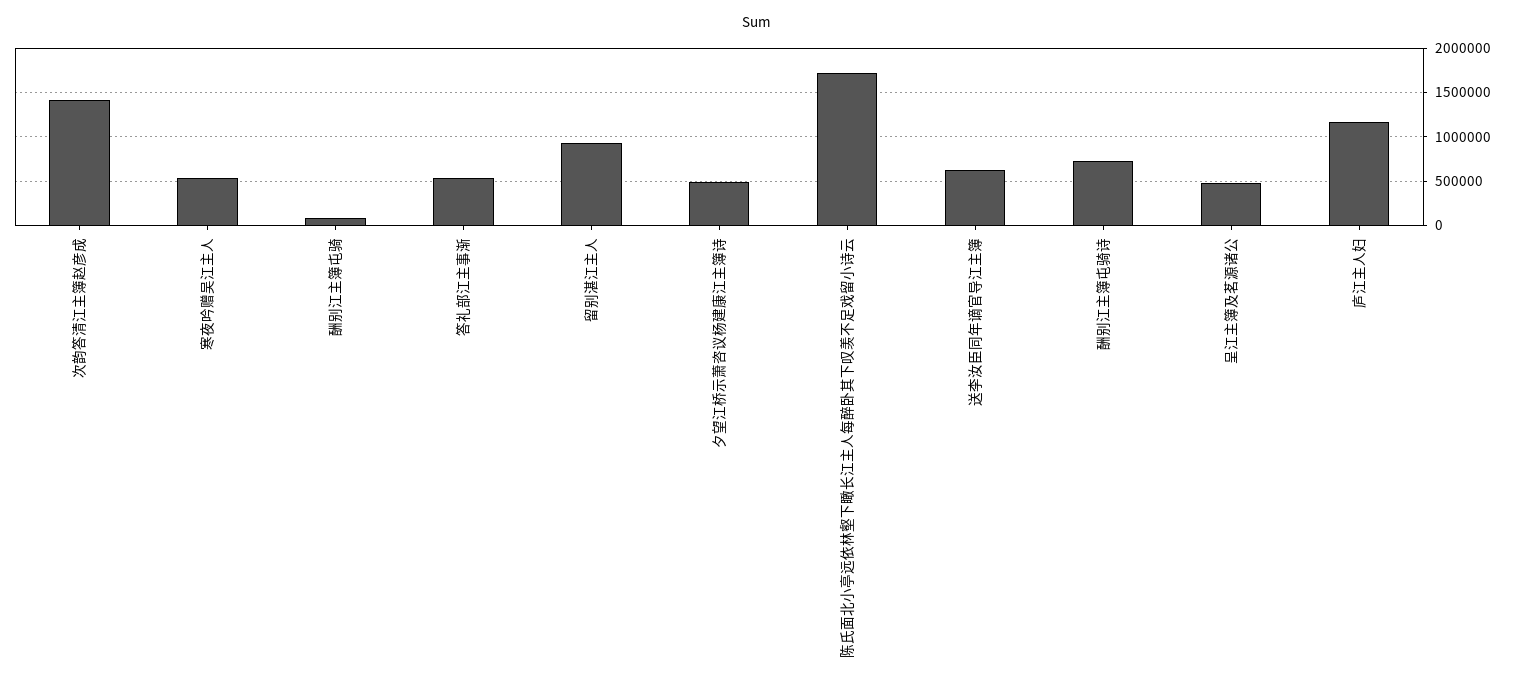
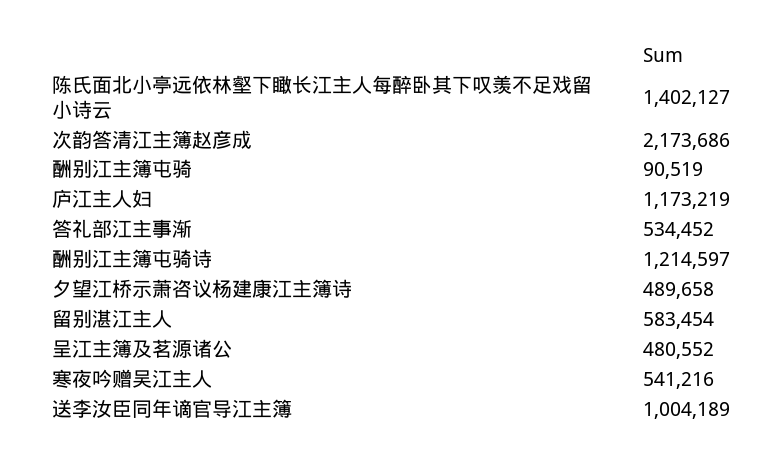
  {
-   "次韵答清江主簿赵彦成": 1400000,
+   "次韵答清江主簿赵彦成": 2173686,
    "寒夜吟赠吴江主人": 541216,
    "酬别江主簿屯骑": 90519,
    "答礼部江主事渐": 534452,
-   "留别湛江主人": 900000,
+   "留别湛江主人": 583454,
    "夕望江桥示萧咨议杨建康江主簿诗": 489658,
-   "陈氏面北小亭远依林壑下瞰长江主人每醉卧其下叹羡不足戏留小诗云": 1700000,
+   "陈氏面北小亭远依林壑下瞰长江主人每醉卧其下叹羡不足戏留小诗云": 1402127,
-   "送李汝臣同年谪官导江主簿": 600000,
+   "送李汝臣同年谪官导江主簿": 1004189,
-   "酬别江主簿屯骑诗": 700000,
+   "酬别江主簿屯骑诗": 1214597,
    "呈江主簿及茗源诸公": 480552,
    "庐江主人妇": 1173219
  }

